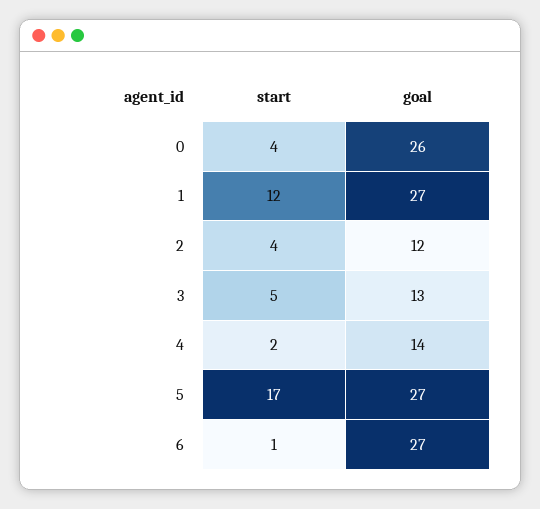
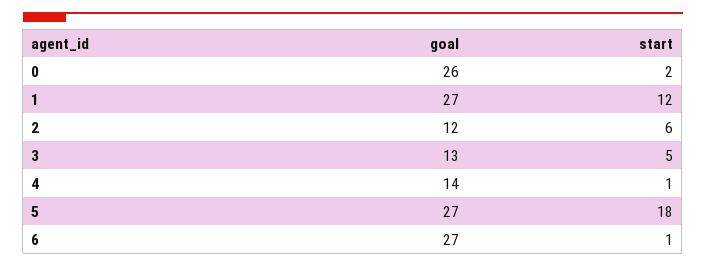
  {
    "start": {
-     "0": 4,
+     "0": 2,
      "1": 12,
-     "2": 4,
+     "2": 6,
      "3": 5,
-     "4": 2,
+     "4": 1,
-     "5": 17,
+     "5": 18,
      "6": 1
    },
    "goal": {
      "0": 26,
      "1": 27,
      "2": 12,
      "3": 13,
      "4": 14,
      "5": 27,
      "6": 27
    }
  }

